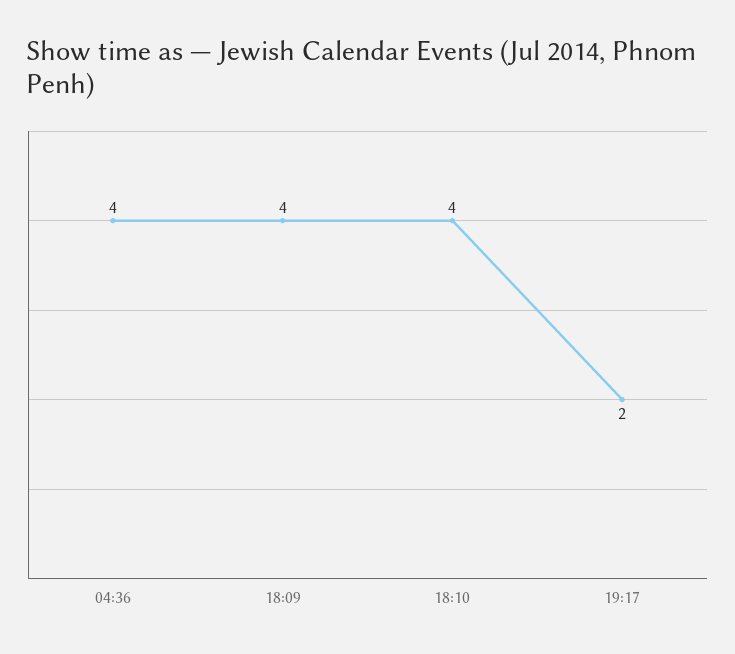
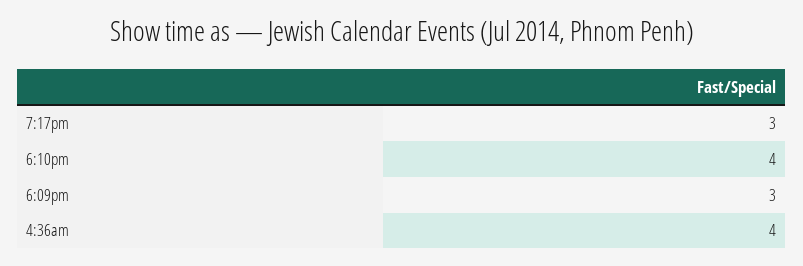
  {
    "04:36": 4,
-   "18:09": 4,
+   "18:09": 3,
    "18:10": 4,
-   "19:17": 2
+   "19:17": 3
  }

